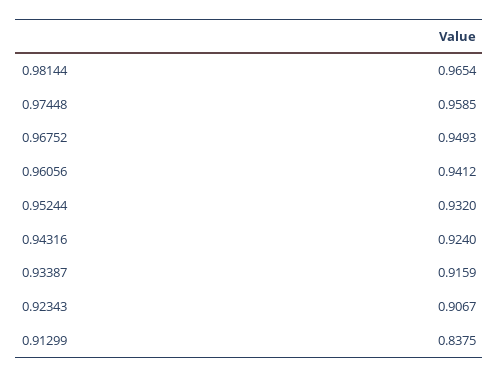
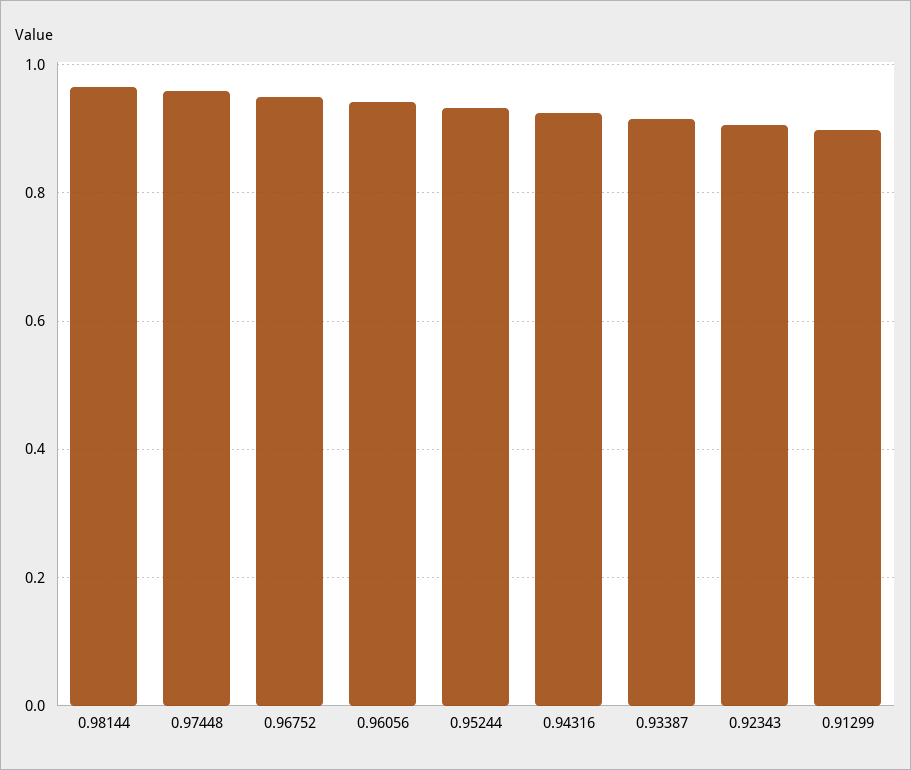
  {
    "0.98144": 0.9654,
    "0.97448": 0.9585,
    "0.96752": 0.9493,
    "0.96056": 0.9412,
    "0.95244": 0.932,
    "0.94316": 0.924,
    "0.93387": 0.9159,
    "0.92343": 0.9067,
-   "0.91299": 0.8375
+   "0.91299": 0.9
  }

